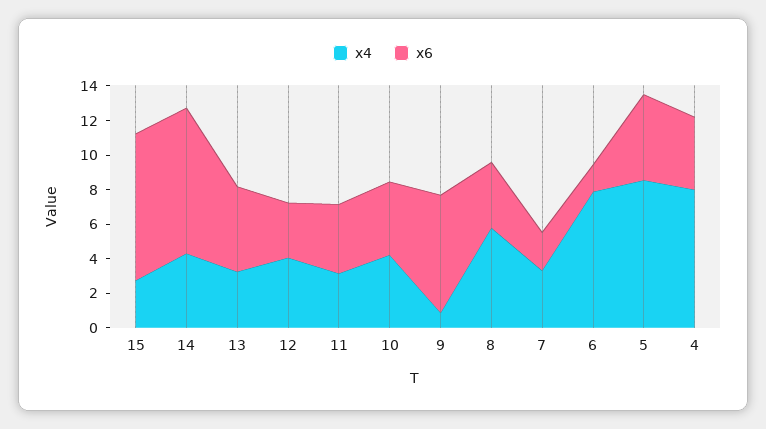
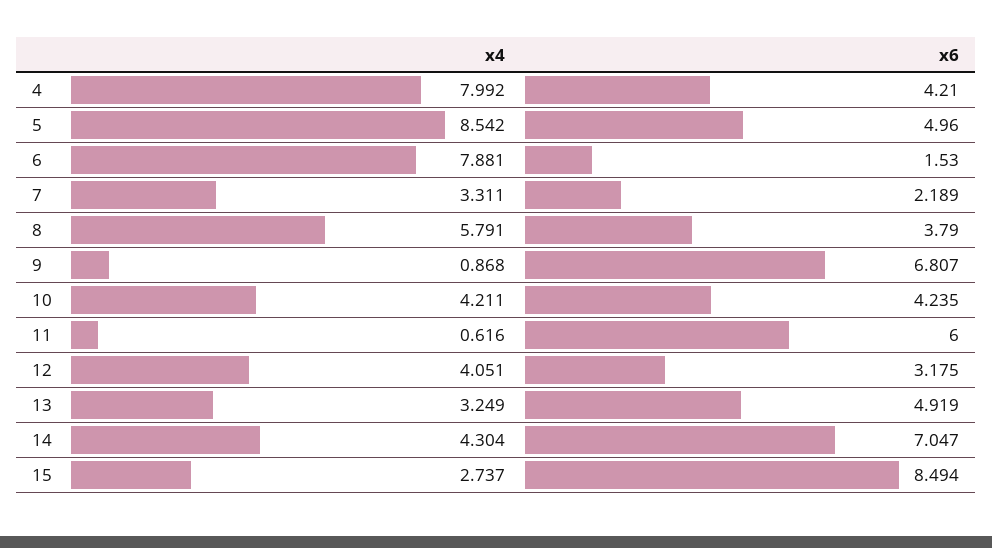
  {
    "x4": {
      "15": 2.737,
      "14": 4.304,
      "13": 3.249,
      "12": 4.051,
-     "11": 3,
+     "11": 0.616,
      "10": 4.211,
      "9": 0.868,
      "8": 5.791,
      "7": 3.311,
      "6": 7.881,
      "5": 8.542,
      "4": 7.992
    },
    "x6": {
      "15": 8.494,
-     "14": 8.5,
+     "14": 7.047,
      "13": 4.919,
      "12": 3.175,
-     "11": 4,
+     "11": 6,
      "10": 4.235,
      "9": 6.807,
      "8": 3.79,
      "7": 2.189,
      "6": 1.53,
      "5": 4.96,
      "4": 4.21
    }
  }

